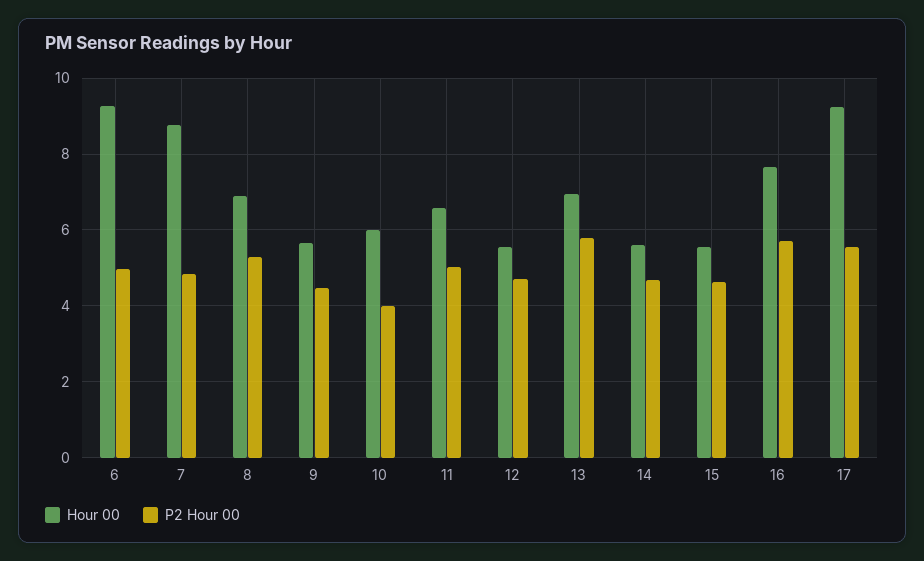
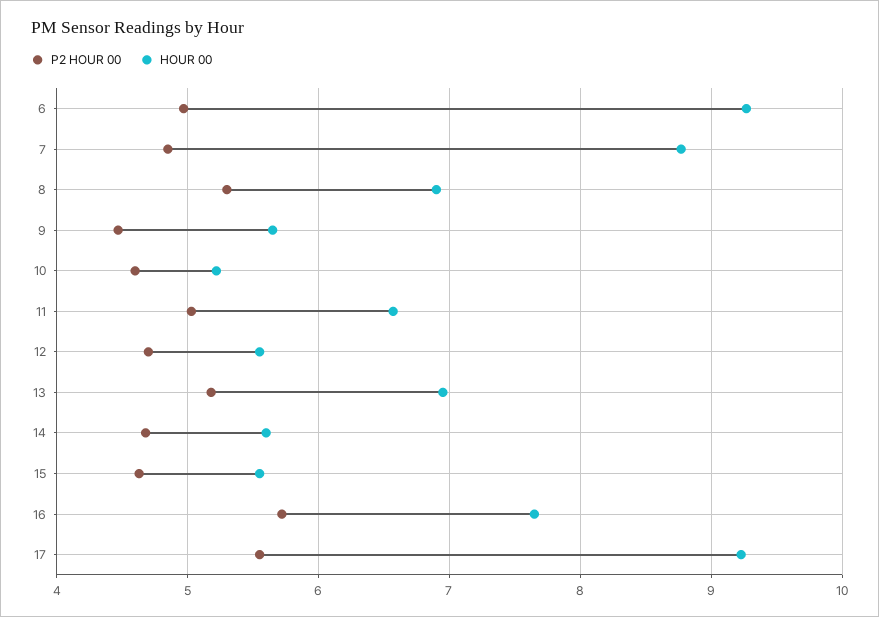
  {
    "Hour 00": {
      "6": 9.3,
      "7": 8.8,
      "8": 6.9,
      "9": 5.7,
-     "10": 6,
+     "10": 5.2,
      "11": 6.6,
      "12": 5.6,
      "13": 7,
      "14": 5.6,
      "15": 5.6,
      "16": 7.7,
      "17": 9.2
    },
    "P2 Hour 00": {
      "6": 5,
      "7": 4.9,
      "8": 5.3,
      "9": 4.5,
-     "10": 4,
+     "10": 4.6,
      "11": 5,
      "12": 4.7,
-     "13": 5.8,
+     "13": 5.2,
      "14": 4.7,
      "15": 4.6,
      "16": 5.7,
      "17": 5.6
    }
  }

